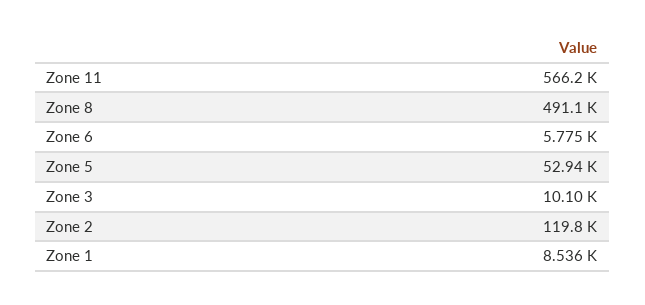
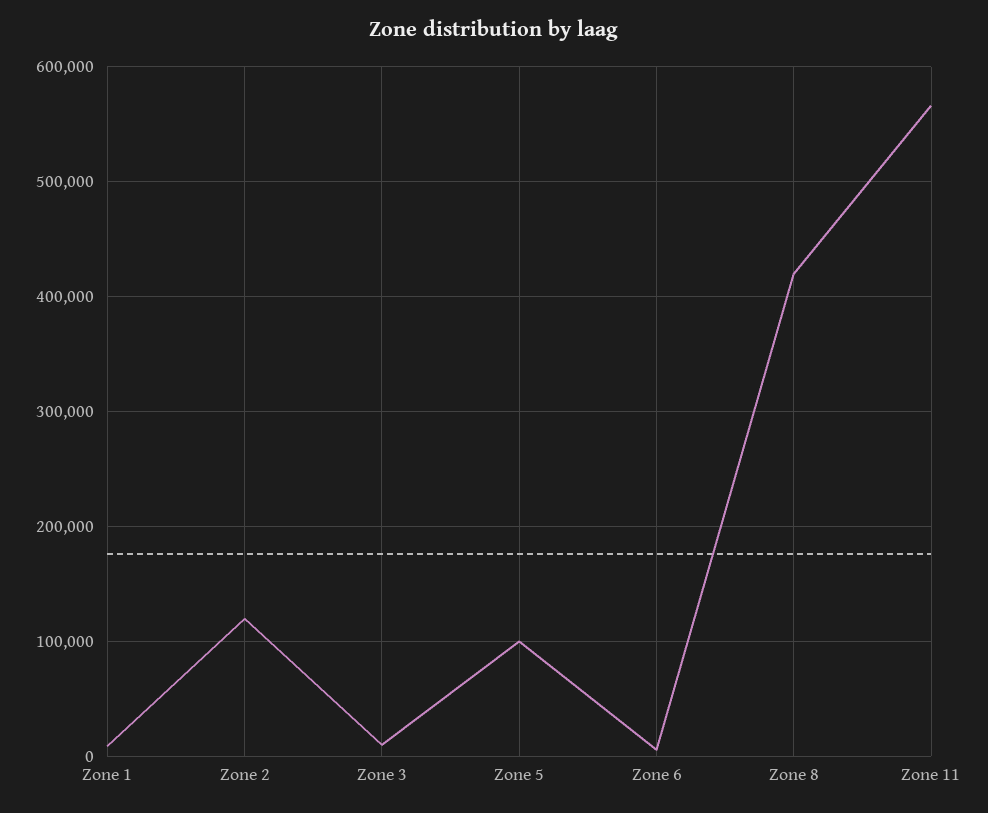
  {
    "Zone 11": 566200,
-   "Zone 8": 491100,
+   "Zone 8": 420000,
    "Zone 6": 5775,
-   "Zone 5": 52940,
+   "Zone 5": 100000,
    "Zone 3": 10100,
    "Zone 2": 119800,
    "Zone 1": 8536
  }

